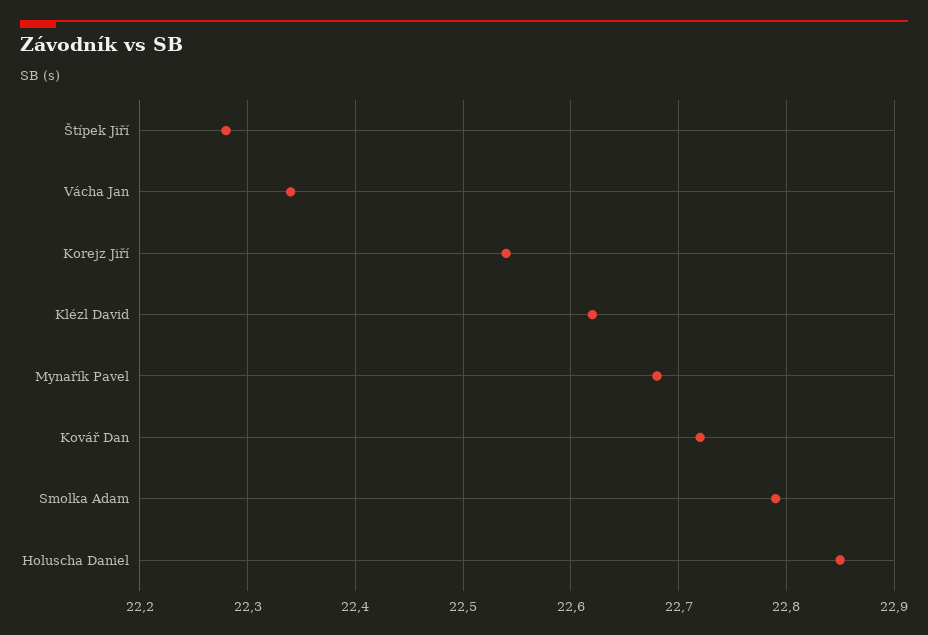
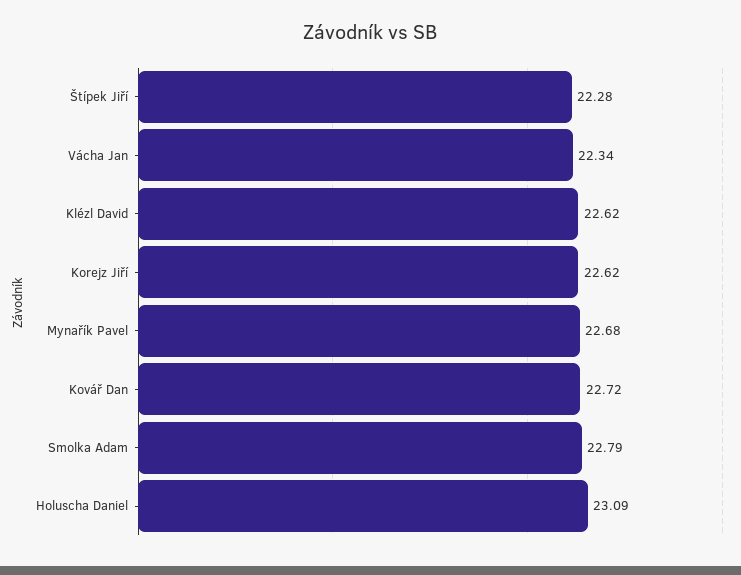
  {
    "Štípek Jiří": 22.28,
    "Vácha Jan": 22.34,
-   "Korejz Jiří": 22.54,
+   "Korejz Jiří": 22.62,
    "Klézl David": 22.62,
    "Mynařík Pavel": 22.68,
    "Kovář Dan": 22.72,
    "Smolka Adam": 22.79,
-   "Holuscha Daniel": 22.85
+   "Holuscha Daniel": 23.09
  }

